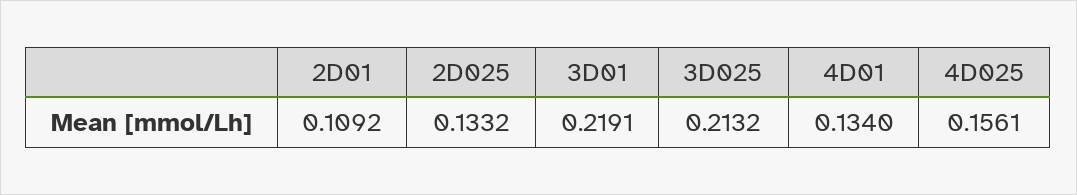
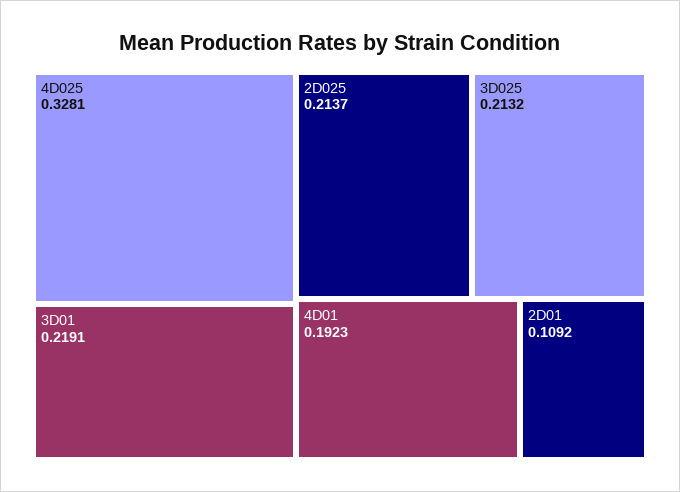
  {
    "2D01": 0.1092,
-   "2D025": 0.1332,
+   "2D025": 0.2137,
    "3D01": 0.2191,
    "3D025": 0.2132,
-   "4D01": 0.134,
+   "4D01": 0.1923,
-   "4D025": 0.1561
+   "4D025": 0.3281
  }

